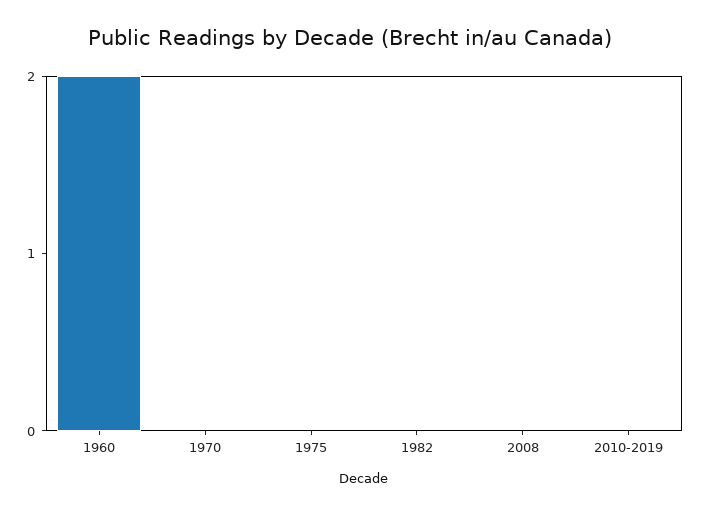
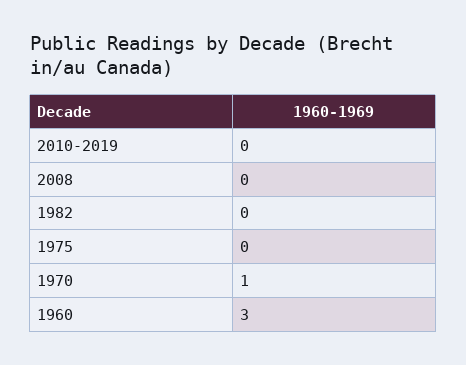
  {
-   "1960": 2,
+   "1960": 3,
-   "1970": 0,
+   "1970": 1,
    "1975": 0,
    "1982": 0,
    "2008": 0,
    "2010-2019": 0
  }

